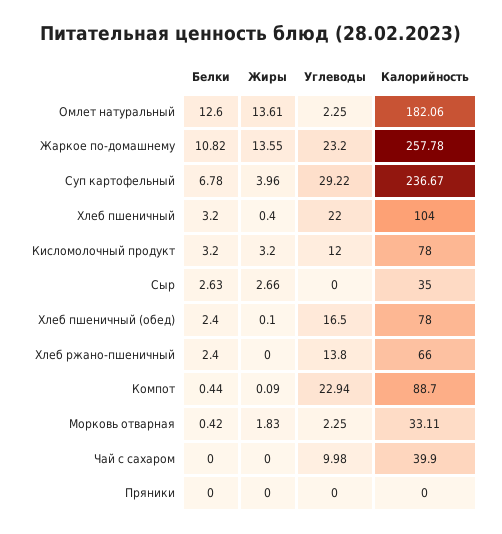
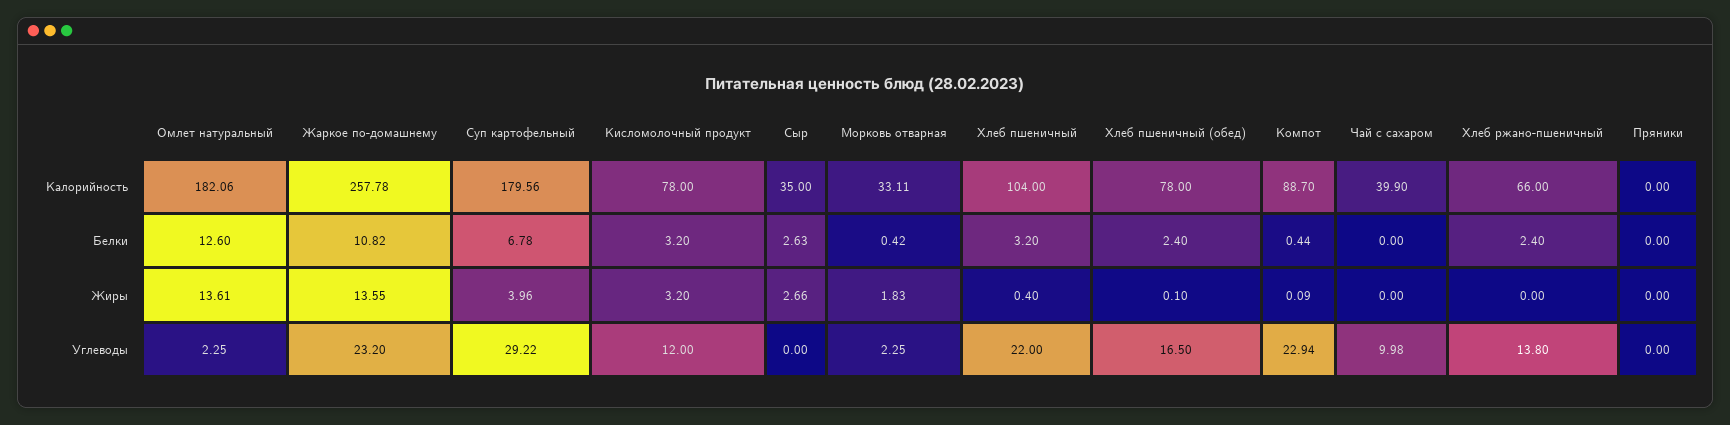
  {
    "Белки": {
      "Омлет натуральный": 12.6,
      "Жаркое по-домашнему": 10.82,
      "Суп картофельный": 6.78,
      "Хлеб пшеничный": 3.2,
      "Кисломолочный продукт": 3.2,
      "Сыр": 2.63,
      "Хлеб пшеничный (обед)": 2.4,
      "Хлеб ржано-пшеничный": 2.4,
      "Компот": 0.44,
      "Морковь отварная": 0.42,
      "Чай с сахаром": 0,
      "Пряники": 0
    },
    "Жиры": {
      "Омлет натуральный": 13.61,
      "Жаркое по-домашнему": 13.55,
      "Суп картофельный": 3.96,
      "Хлеб пшеничный": 0.4,
      "Кисломолочный продукт": 3.2,
      "Сыр": 2.66,
      "Хлеб пшеничный (обед)": 0.1,
      "Хлеб ржано-пшеничный": 0,
      "Компот": 0.09,
      "Морковь отварная": 1.83,
      "Чай с сахаром": 0,
      "Пряники": 0
    },
    "Углеводы": {
      "Омлет натуральный": 2.25,
      "Жаркое по-домашнему": 23.2,
      "Суп картофельный": 29.22,
      "Хлеб пшеничный": 22,
      "Кисломолочный продукт": 12,
      "Сыр": 0,
      "Хлеб пшеничный (обед)": 16.5,
      "Хлеб ржано-пшеничный": 13.8,
      "Компот": 22.94,
      "Морковь отварная": 2.25,
      "Чай с сахаром": 9.98,
      "Пряники": 0
    },
    "Калорийность": {
      "Омлет натуральный": 182.06,
      "Жаркое по-домашнему": 257.78,
-     "Суп картофельный": 236.67,
+     "Суп картофельный": 179.56,
      "Хлеб пшеничный": 104,
      "Кисломолочный продукт": 78,
      "Сыр": 35,
      "Хлеб пшеничный (обед)": 78,
      "Хлеб ржано-пшеничный": 66,
      "Компот": 88.7,
      "Морковь отварная": 33.11,
      "Чай с сахаром": 39.9,
      "Пряники": 0
    }
  }

